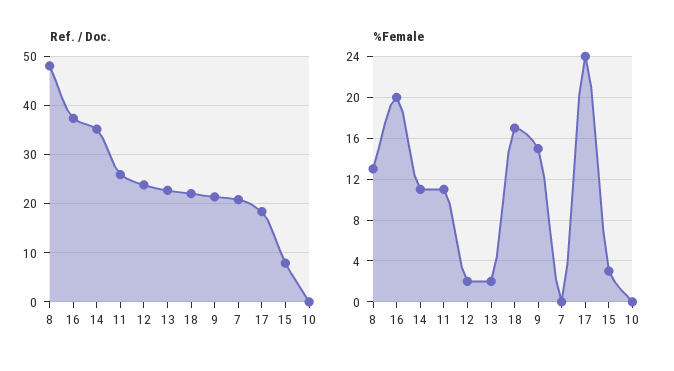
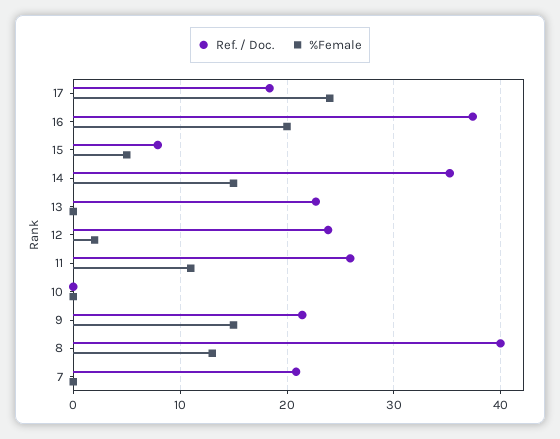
  {
    "Ref. / Doc.": {
-     "8": 48,
+     "8": 40,
      "16": 37,
      "14": 35,
      "11": 26,
      "12": 24,
      "13": 23,
-     "18": 22,
      "9": 21,
      "7": 21,
      "17": 18,
      "15": 8,
      "10": 0
    },
    "%Female": {
      "8": 13,
      "16": 20,
-     "14": 11,
+     "14": 15,
      "11": 11,
      "12": 2,
-     "13": 2,
+     "13": 0,
-     "18": 17,
      "9": 15,
      "7": 0,
      "17": 24,
-     "15": 3,
+     "15": 5,
      "10": 0
    }
  }

